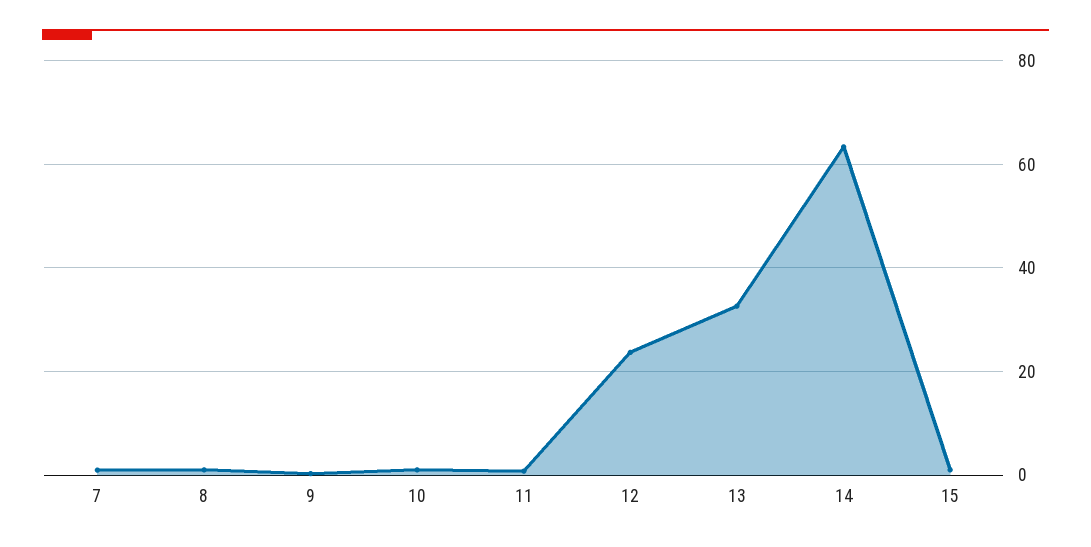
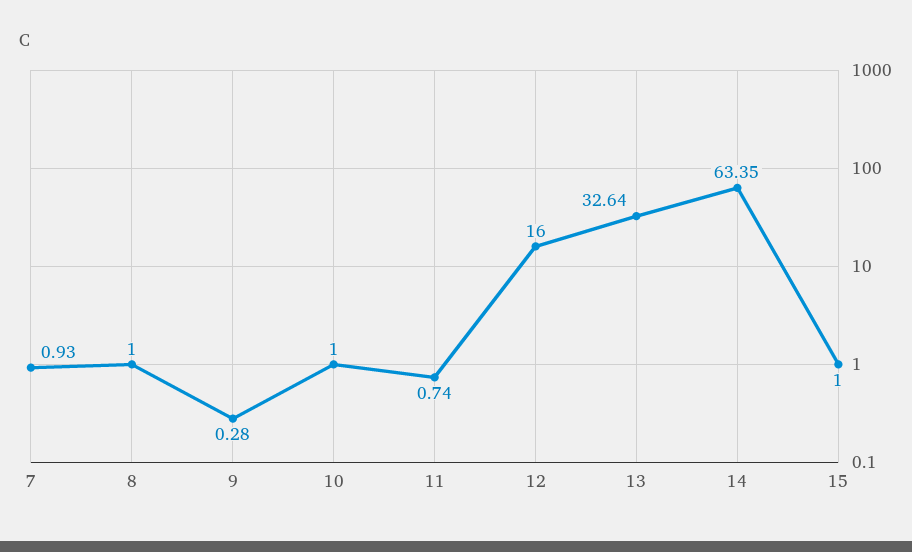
  {
    "7": 0.93,
    "8": 1,
    "9": 0.28,
    "10": 1,
    "11": 0.74,
-   "12": 24,
+   "12": 16,
    "13": 32.64,
    "14": 63.35,
    "15": 1
  }

